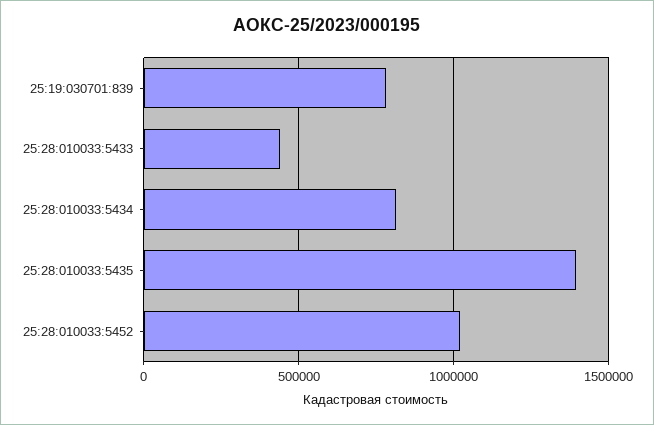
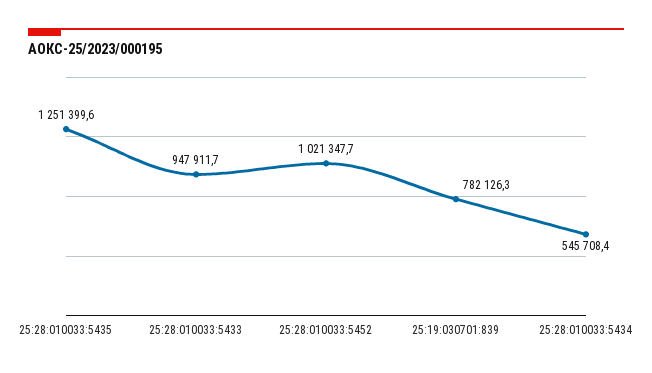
  {
    "25:19:030701:839": 782126.3,
-   "25:28:010033:5433": 450000,
+   "25:28:010033:5433": 947911.7,
-   "25:28:010033:5434": 800000,
+   "25:28:010033:5434": 545708.4,
-   "25:28:010033:5435": 1400000,
+   "25:28:010033:5435": 1251399.6,
    "25:28:010033:5452": 1021347.7
  }

